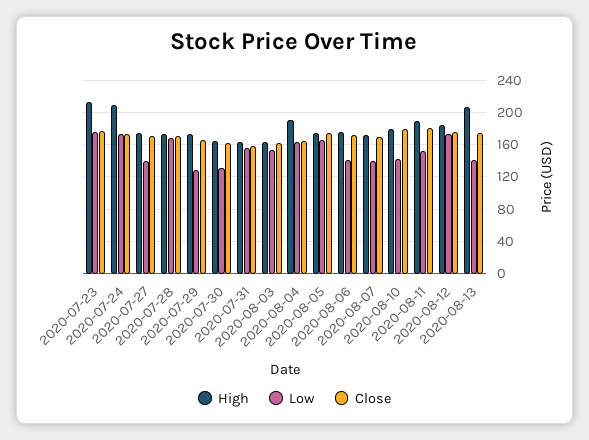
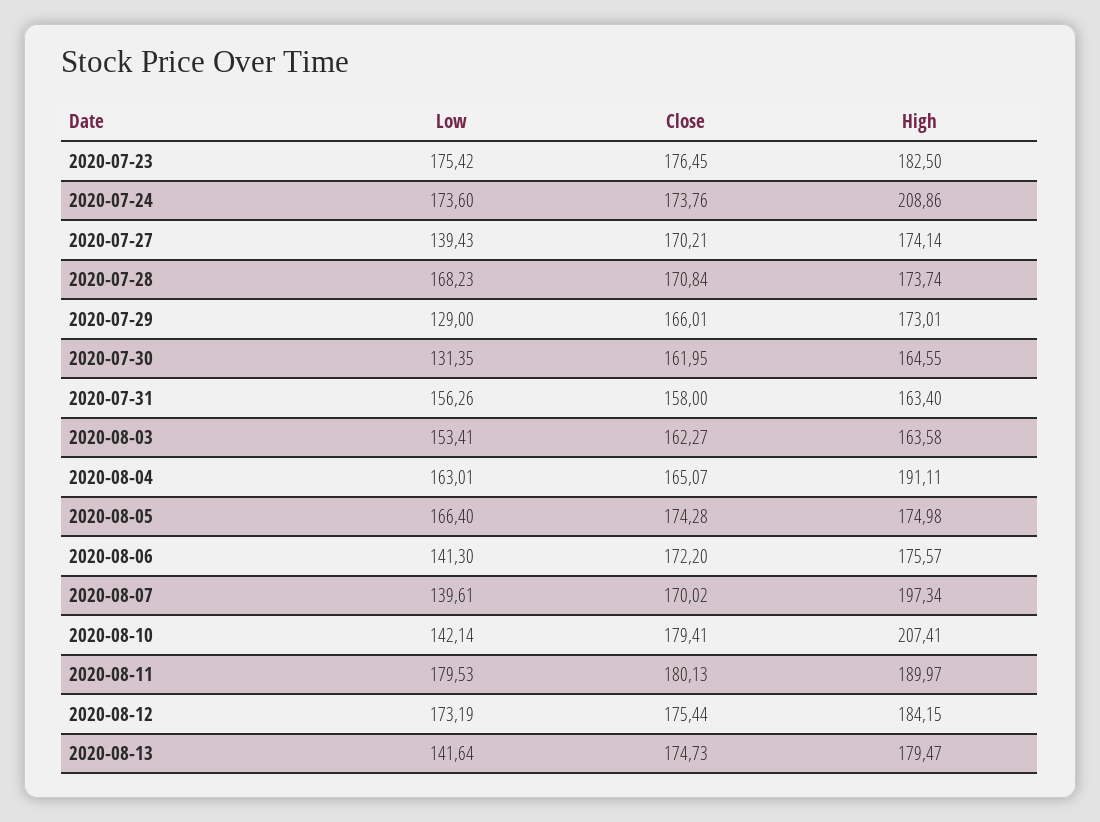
  {
    "High": {
-     "2020-07-23": 210,
+     "2020-07-23": 182.5,
      "2020-07-24": 208.86,
      "2020-07-27": 174.14,
      "2020-07-28": 173.74,
      "2020-07-29": 173.01,
      "2020-07-30": 164.55,
      "2020-07-31": 163.4,
      "2020-08-03": 163.58,
      "2020-08-04": 191.11,
      "2020-08-05": 174.98,
      "2020-08-06": 175.57,
-     "2020-08-07": 170,
+     "2020-08-07": 197.34,
-     "2020-08-10": 180,
+     "2020-08-10": 207.41,
      "2020-08-11": 189.97,
      "2020-08-12": 184.15,
-     "2020-08-13": 210
+     "2020-08-13": 179.47
    },
    "Low": {
      "2020-07-23": 175.42,
      "2020-07-24": 173.6,
      "2020-07-27": 139.43,
      "2020-07-28": 168.23,
      "2020-07-29": 129,
      "2020-07-30": 131.35,
      "2020-07-31": 156.26,
      "2020-08-03": 153.41,
      "2020-08-04": 163.01,
      "2020-08-05": 166.4,
      "2020-08-06": 141.3,
      "2020-08-07": 139.61,
      "2020-08-10": 142.14,
-     "2020-08-11": 150,
+     "2020-08-11": 179.53,
      "2020-08-12": 173.19,
      "2020-08-13": 141.64
    },
    "Close": {
      "2020-07-23": 176.45,
      "2020-07-24": 173.76,
      "2020-07-27": 170.21,
      "2020-07-28": 170.84,
      "2020-07-29": 166.01,
      "2020-07-30": 161.95,
      "2020-07-31": 158,
      "2020-08-03": 162.27,
      "2020-08-04": 165.07,
      "2020-08-05": 174.28,
      "2020-08-06": 172.2,
      "2020-08-07": 170.02,
      "2020-08-10": 179.41,
      "2020-08-11": 180.13,
      "2020-08-12": 175.44,
      "2020-08-13": 174.73
    }
  }

